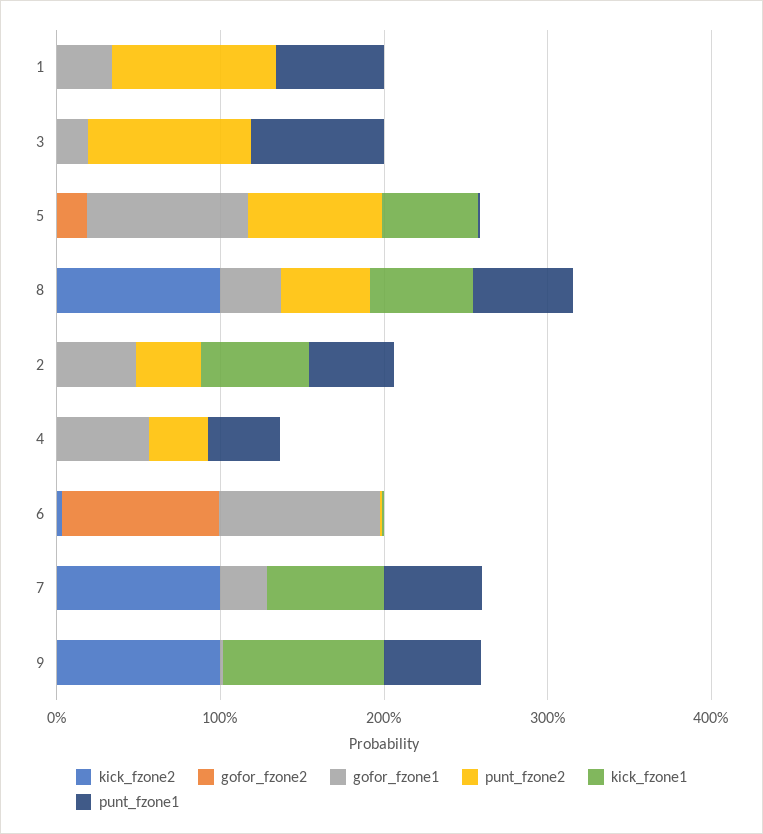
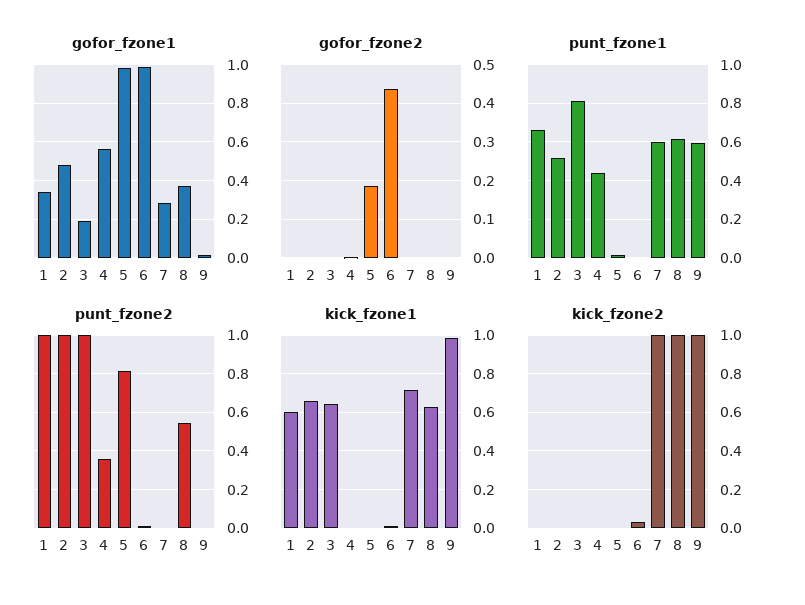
  {
    "kick_fzone2": {
      "1": 0,
      "3": 0,
      "5": 0,
      "8": 1,
      "2": 0,
      "4": 0,
      "6": 0.05,
      "7": 1,
      "9": 1
    },
    "gofor_fzone2": {
      "1": 0,
      "3": 0,
      "5": 0.18,
      "8": 0,
      "2": 0,
      "4": 0,
-     "6": 1,
+     "6": 0.44,
      "7": 0,
      "9": 0
    },
    "gofor_fzone1": {
      "1": 0.35,
      "3": 0.2,
      "5": 1,
      "8": 0.35,
      "2": 0.5,
      "4": 0.55,
      "6": 1,
      "7": 0.3,
      "9": 0
    },
    "punt_fzone2": {
      "1": 1,
      "3": 1,
      "5": 0.8,
      "8": 0.55,
-     "2": 0.4,
+     "2": 1,
      "4": 0.35,
      "6": 0,
      "7": 0,
      "9": 0
    },
    "kick_fzone1": {
-     "1": 0,
+     "1": 0.6,
-     "3": 0,
+     "3": 0.65,
-     "5": 0.6,
+     "5": 0,
      "8": 0.65,
      "2": 0.65,
      "4": 0,
      "6": 0,
      "7": 0.7,
      "9": 1
    },
    "punt_fzone1": {
      "1": 0.65,
      "3": 0.8,
      "5": 0,
      "8": 0.6,
      "2": 0.5,
      "4": 0.45,
      "6": 0,
      "7": 0.6,
      "9": 0.6
    }
  }

